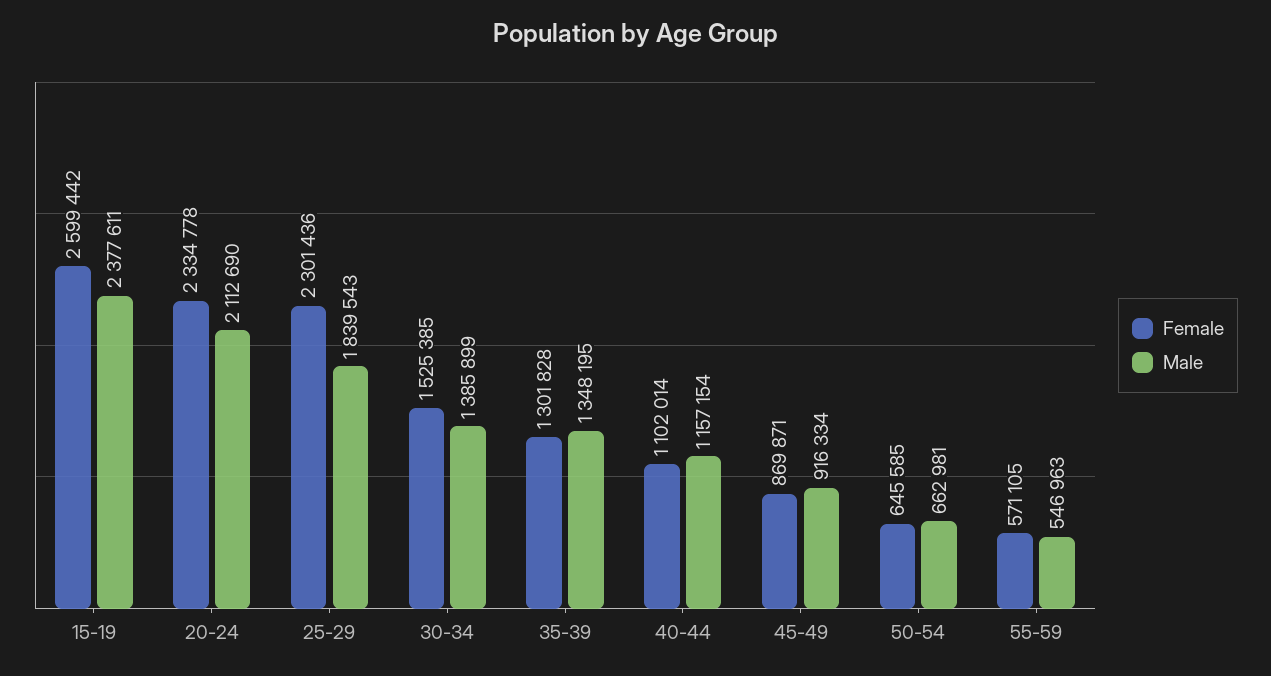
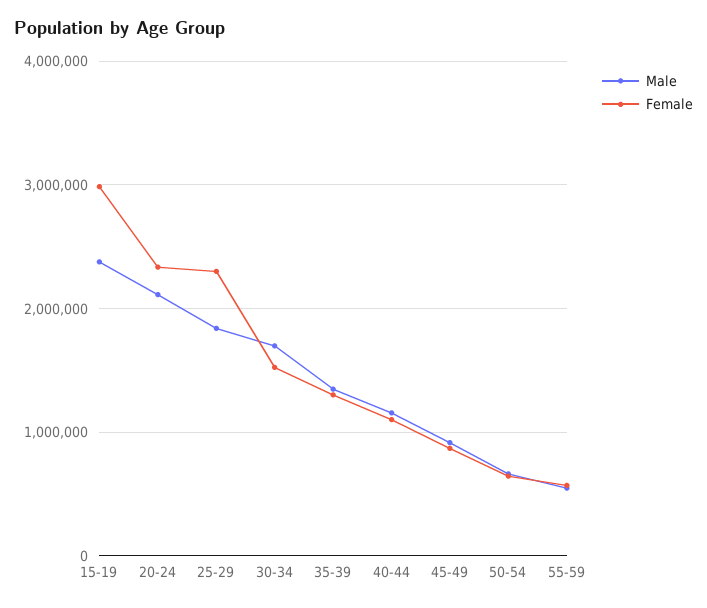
  {
    "Female": {
-     "15-19": 2599442,
+     "15-19": 3000000,
      "20-24": 2334778,
      "25-29": 2301436,
      "30-34": 1525385,
      "35-39": 1301828,
      "40-44": 1102014,
      "45-49": 869871,
      "50-54": 645585,
      "55-59": 571105
    },
    "Male": {
      "15-19": 2377611,
      "20-24": 2112690,
      "25-29": 1839543,
-     "30-34": 1385899,
+     "30-34": 1700000,
      "35-39": 1348195,
      "40-44": 1157154,
      "45-49": 916334,
      "50-54": 662981,
      "55-59": 546963
    }
  }

